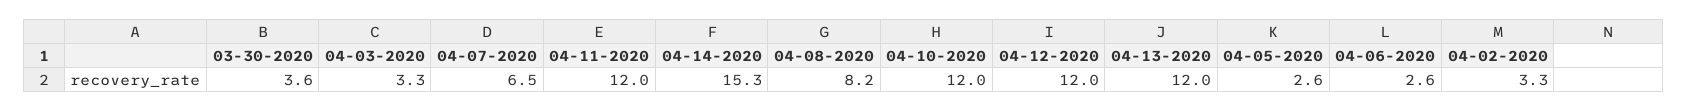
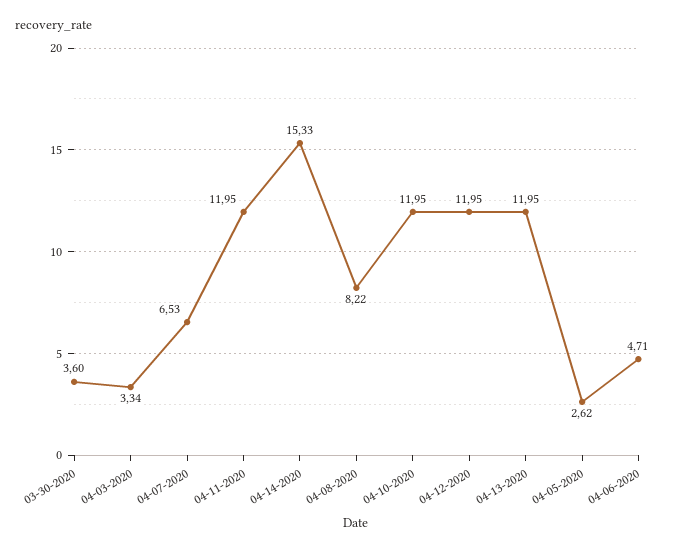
  {
    "03-30-2020": 3.6,
    "04-03-2020": 3.34,
    "04-07-2020": 6.53,
    "04-11-2020": 11.95,
    "04-14-2020": 15.33,
    "04-08-2020": 8.22,
    "04-10-2020": 11.95,
    "04-12-2020": 11.95,
    "04-13-2020": 11.95,
    "04-05-2020": 2.62,
-   "04-06-2020": 2.6,
+   "04-06-2020": 4.71
-   "04-02-2020": 3.3
  }

